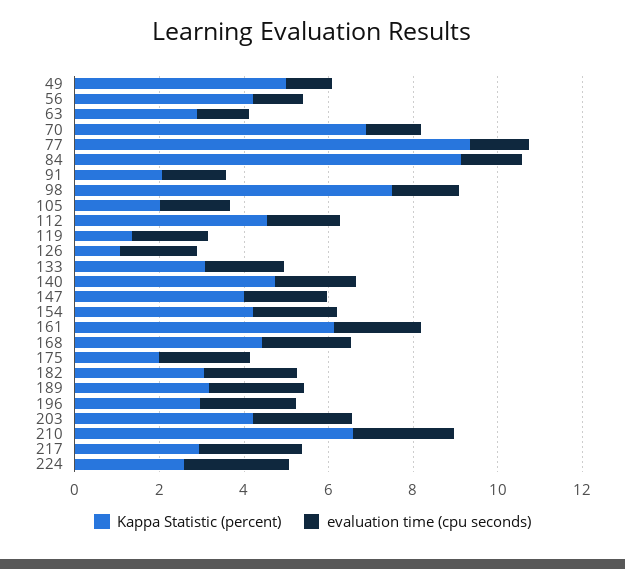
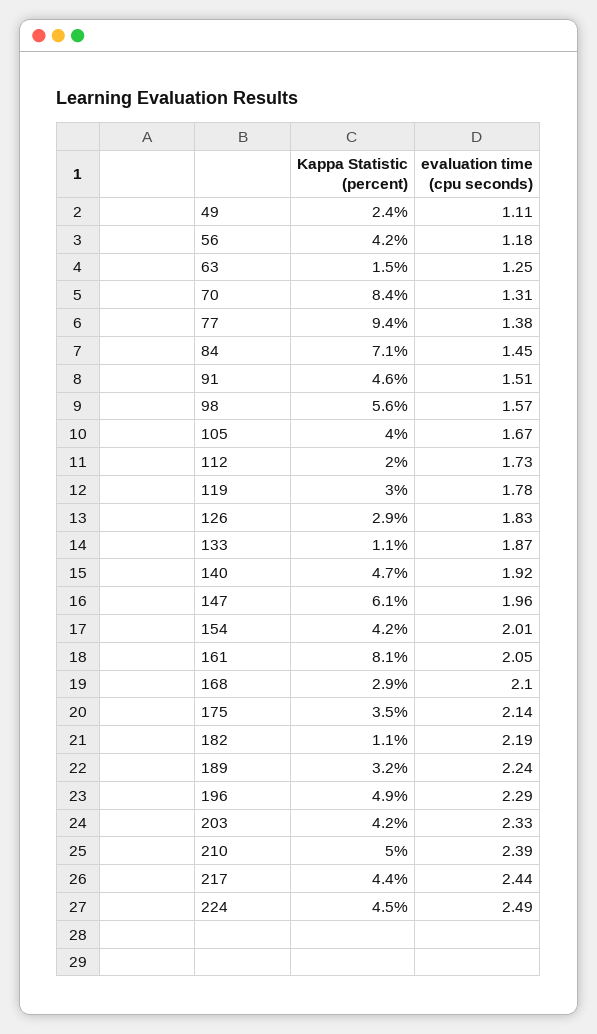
  {
    "Kappa Statistic (percent)": {
-     "49": 5,
+     "49": 2.4,
      "56": 4.2,
-     "63": 3,
+     "63": 1.5,
-     "70": 7,
+     "70": 8.4,
      "77": 9.4,
-     "84": 9,
+     "84": 7.1,
-     "91": 2,
+     "91": 4.6,
-     "98": 7.5,
+     "98": 5.6,
-     "105": 2,
+     "105": 4,
-     "112": 4.5,
+     "112": 2,
-     "119": 1.5,
+     "119": 3,
-     "126": 1,
+     "126": 2.9,
-     "133": 3,
+     "133": 1.1,
      "140": 4.7,
-     "147": 4,
+     "147": 6.1,
      "154": 4.2,
-     "161": 6,
+     "161": 8.1,
-     "168": 4.5,
+     "168": 2.9,
-     "175": 2,
+     "175": 3.5,
-     "182": 3,
+     "182": 1.1,
      "189": 3.2,
-     "196": 3,
+     "196": 4.9,
      "203": 4.2,
-     "210": 6.5,
+     "210": 5,
-     "217": 3,
+     "217": 4.4,
-     "224": 2.5
+     "224": 4.5
    },
    "evaluation time (cpu seconds)": {
      "49": 1.11,
      "56": 1.18,
      "63": 1.25,
      "70": 1.31,
      "77": 1.38,
      "84": 1.45,
      "91": 1.51,
      "98": 1.57,
      "105": 1.67,
      "112": 1.73,
      "119": 1.78,
      "126": 1.83,
      "133": 1.87,
      "140": 1.92,
      "147": 1.96,
      "154": 2.01,
      "161": 2.05,
      "168": 2.1,
      "175": 2.14,
      "182": 2.19,
      "189": 2.24,
      "196": 2.29,
      "203": 2.33,
      "210": 2.39,
      "217": 2.44,
      "224": 2.49
    }
  }

